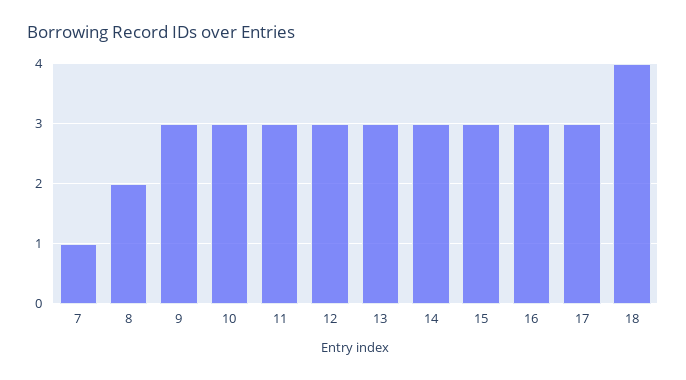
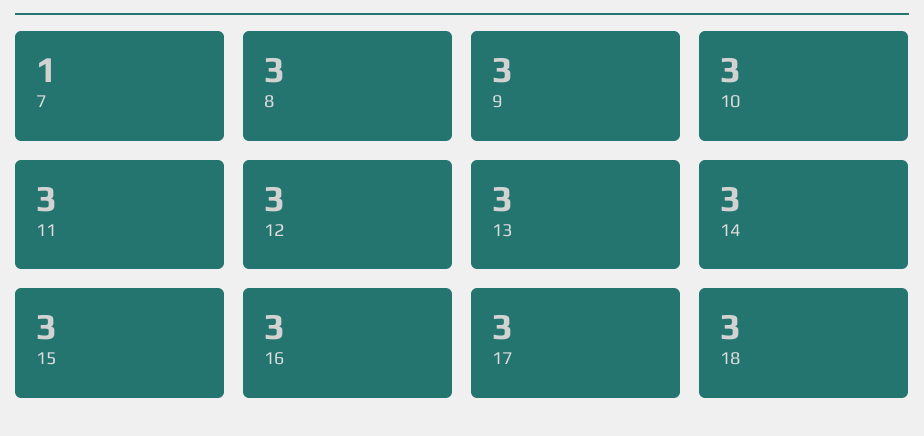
  {
    "7": 1,
-   "8": 2,
+   "8": 3,
    "9": 3,
    "10": 3,
    "11": 3,
    "12": 3,
    "13": 3,
    "14": 3,
    "15": 3,
    "16": 3,
    "17": 3,
-   "18": 4
+   "18": 3
  }

